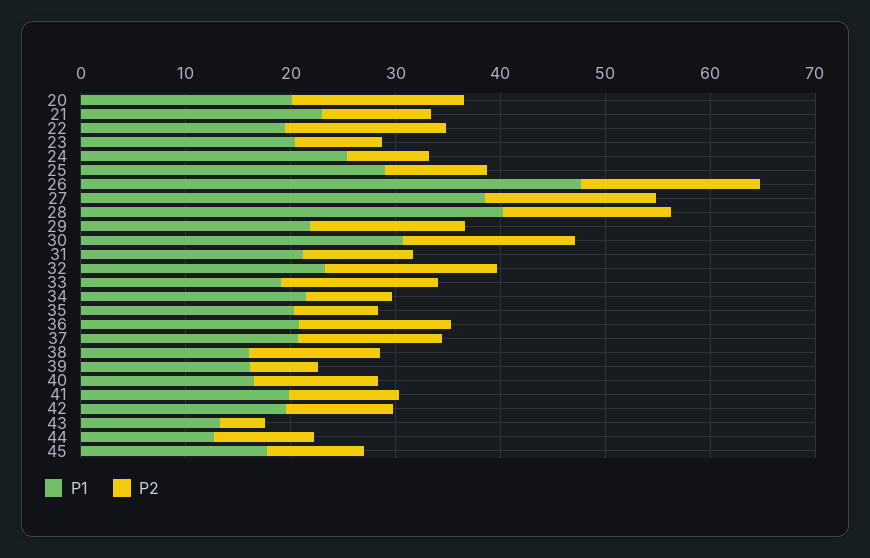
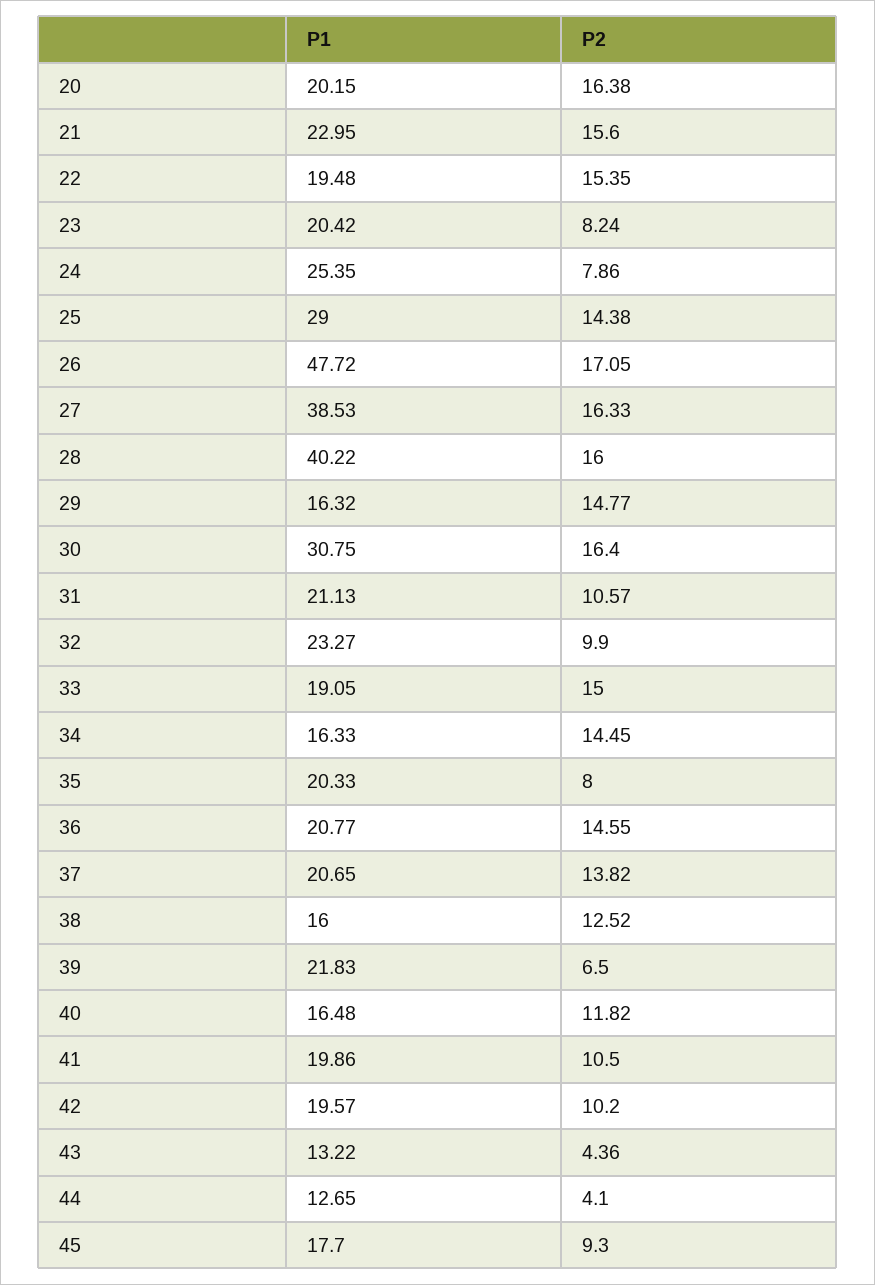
  {
    "P1": {
      "20": 20.15,
      "21": 22.95,
      "22": 19.48,
      "23": 20.42,
      "24": 25.35,
      "25": 29,
      "26": 47.72,
      "27": 38.53,
      "28": 40.22,
-     "29": 22,
+     "29": 16.32,
      "30": 30.75,
      "31": 21.13,
      "32": 23.27,
      "33": 19.05,
-     "34": 22,
+     "34": 16.33,
      "35": 20.33,
      "36": 20.77,
      "37": 20.65,
      "38": 16,
-     "39": 16,
+     "39": 21.83,
      "40": 16.48,
      "41": 19.86,
      "42": 19.57,
      "43": 13.22,
      "44": 12.65,
      "45": 17.7
    },
    "P2": {
      "20": 16.38,
-     "21": 10,
+     "21": 15.6,
      "22": 15.35,
      "23": 8.24,
      "24": 7.86,
-     "25": 10,
+     "25": 14.38,
      "26": 17.05,
      "27": 16.33,
      "28": 16,
      "29": 14.77,
      "30": 16.4,
      "31": 10.57,
-     "32": 16,
+     "32": 9.9,
      "33": 15,
-     "34": 8,
+     "34": 14.45,
      "35": 8,
      "36": 14.55,
      "37": 13.82,
      "38": 12.52,
      "39": 6.5,
      "40": 11.82,
      "41": 10.5,
      "42": 10.2,
      "43": 4.36,
-     "44": 10,
+     "44": 4.1,
      "45": 9.3
    }
  }

